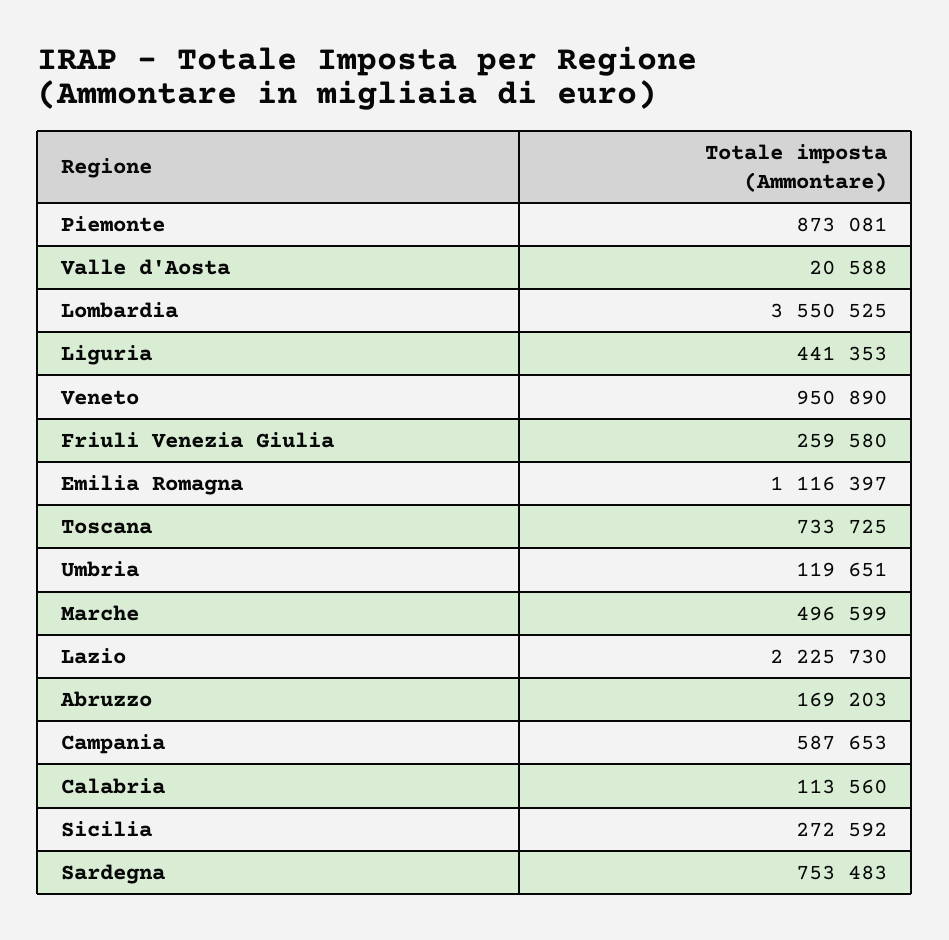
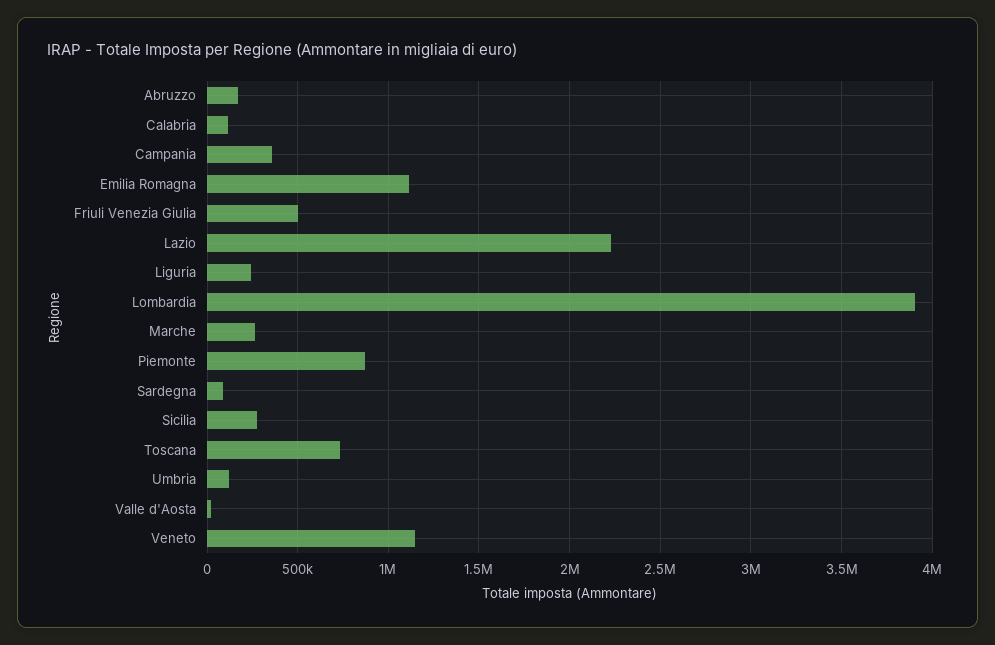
  {
    "Piemonte": 873081,
    "Valle d'Aosta": 20588,
-   "Lombardia": 3550525,
+   "Lombardia": 3900000,
-   "Liguria": 441353,
+   "Liguria": 250000,
-   "Veneto": 950890,
+   "Veneto": 1150000,
-   "Friuli Venezia Giulia": 259580,
+   "Friuli Venezia Giulia": 500000,
    "Emilia Romagna": 1116397,
    "Toscana": 733725,
    "Umbria": 119651,
-   "Marche": 496599,
+   "Marche": 250000,
    "Lazio": 2225730,
    "Abruzzo": 169203,
-   "Campania": 587653,
+   "Campania": 350000,
    "Calabria": 113560,
    "Sicilia": 272592,
-   "Sardegna": 753483
+   "Sardegna": 100000
  }

